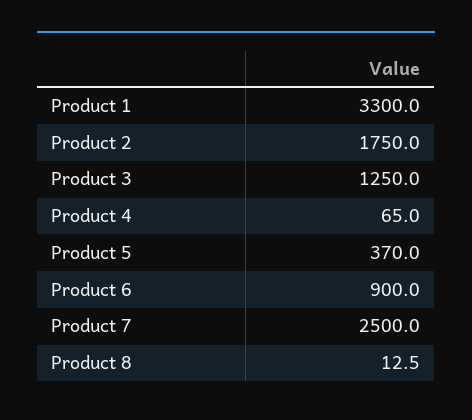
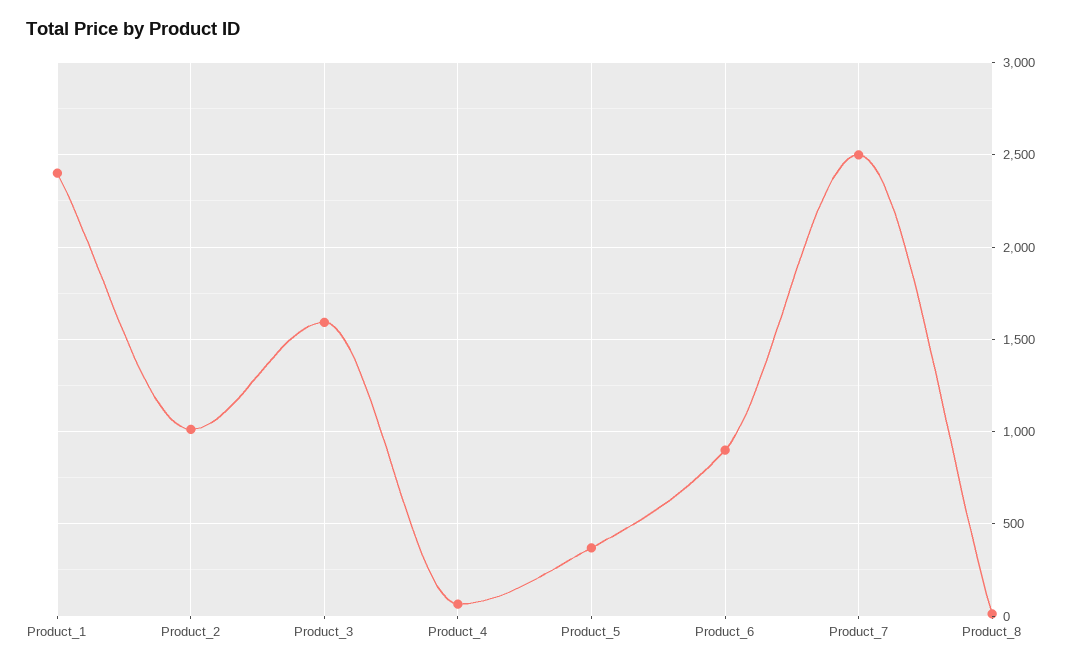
  {
-   "Product 1": 3300,
+   "Product 1": 2400,
-   "Product 2": 1750,
+   "Product 2": 1000,
-   "Product 3": 1250,
+   "Product 3": 1600,
    "Product 4": 65,
    "Product 5": 370,
    "Product 6": 900,
    "Product 7": 2500,
    "Product 8": 12.5
  }

